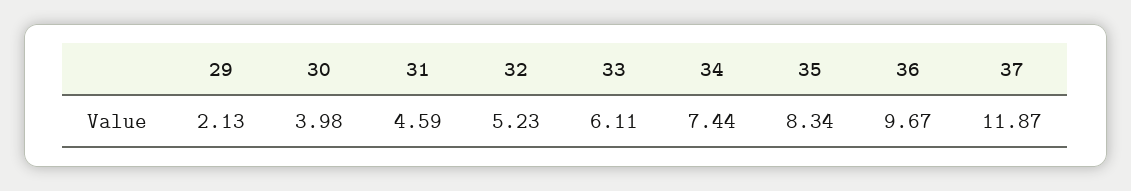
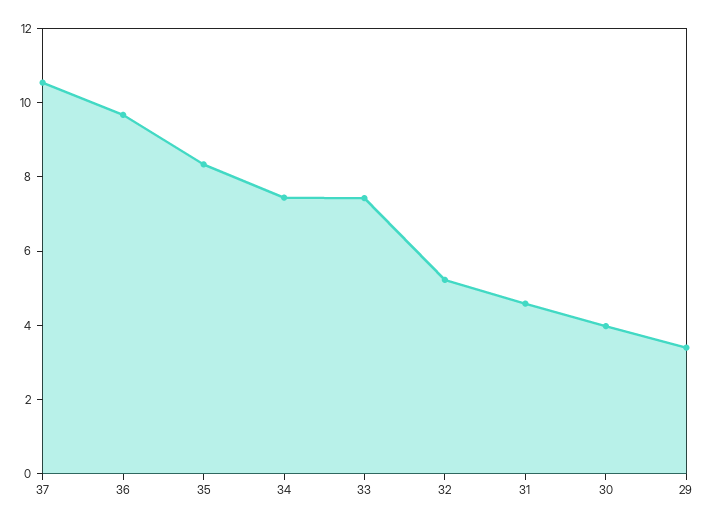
  {
-   "29": 2.13,
+   "29": 3.5,
    "30": 3.98,
    "31": 4.59,
    "32": 5.23,
-   "33": 6.11,
+   "33": 7.5,
    "34": 7.44,
    "35": 8.34,
    "36": 9.67,
-   "37": 11.87
+   "37": 10.5
  }

